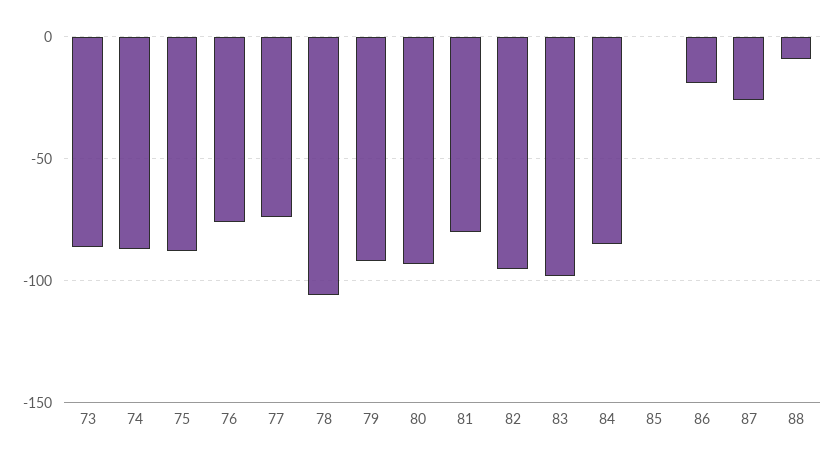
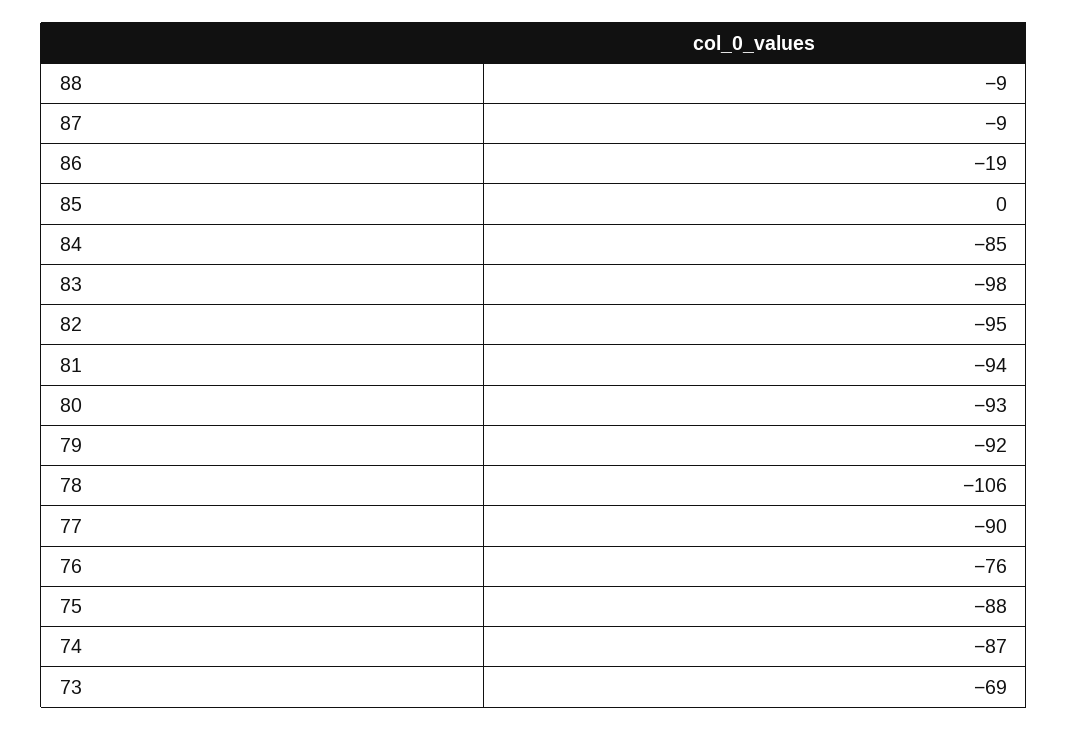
  {
-   "73": -85,
+   "73": -69,
    "74": -87,
    "75": -88,
    "76": -76,
-   "77": -75,
+   "77": -90,
    "78": -106,
    "79": -92,
    "80": -93,
-   "81": -80,
+   "81": -94,
    "82": -95,
    "83": -98,
    "84": -85,
    "85": 0,
    "86": -19,
-   "87": -25,
+   "87": -9,
    "88": -9
  }

